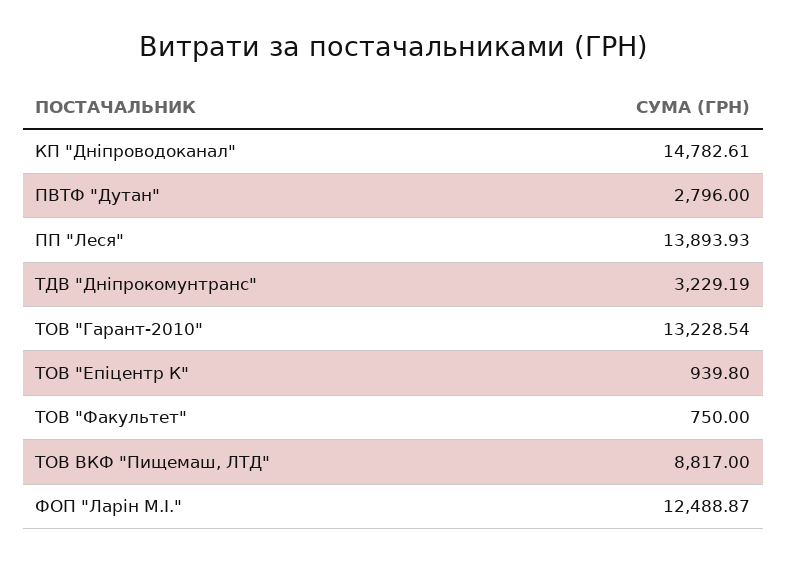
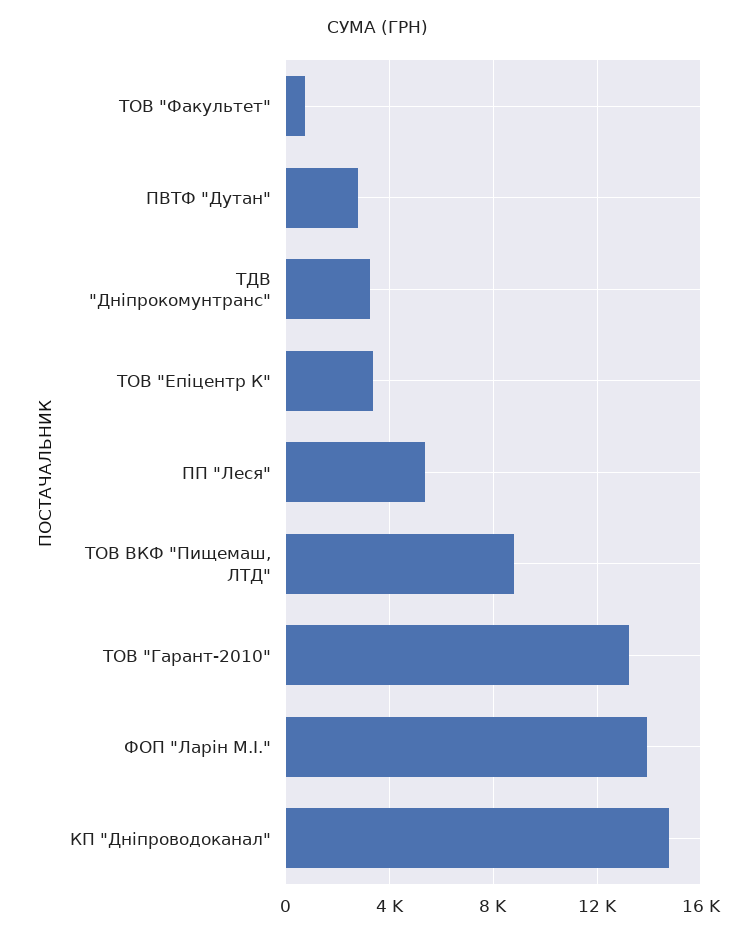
  {
    "КП \"Дніпроводоканал\"": 14782.61,
    "ПВТФ \"Дутан\"": 2796,
-   "ПП \"Леся\"": 13893.93,
+   "ПП \"Леся\"": 5500,
    "ТДВ \"Дніпрокомунтранс\"": 3229.19,
    "ТОВ \"Гарант-2010\"": 13228.54,
-   "ТОВ \"Епіцентр К\"": 939.8,
+   "ТОВ \"Епіцентр К\"": 3500,
    "ТОВ \"Факультет\"": 750,
    "ТОВ ВКФ \"Пищемаш, ЛТД\"": 8817,
-   "ФОП \"Ларін М.І.\"": 12488.87
+   "ФОП \"Ларін М.І.\"": 14000
  }

